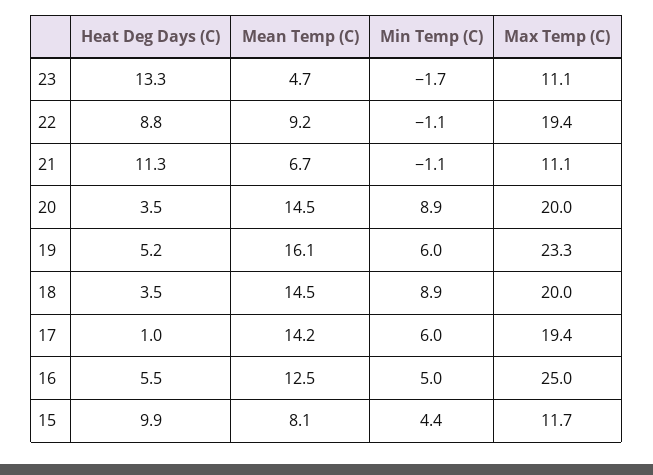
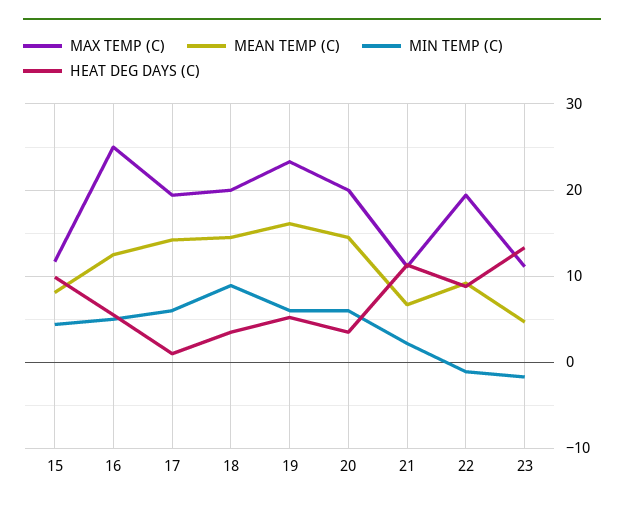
  {
    "Heat Deg Days (C)": {
      "23": 13.3,
      "22": 8.8,
      "21": 11.3,
      "20": 3.5,
      "19": 5.2,
      "18": 3.5,
      "17": 1,
      "16": 5.5,
      "15": 9.9
    },
    "Mean Temp (C)": {
      "23": 4.7,
      "22": 9.2,
      "21": 6.7,
      "20": 14.5,
      "19": 16.1,
      "18": 14.5,
      "17": 14.2,
      "16": 12.5,
      "15": 8.1
    },
    "Min Temp (C)": {
      "23": -1.7,
      "22": -1.1,
-     "21": -1.1,
+     "21": 2,
-     "20": 8.9,
+     "20": 6,
      "19": 6,
      "18": 8.9,
      "17": 6,
      "16": 5,
      "15": 4.4
    },
    "Max Temp (C)": {
      "23": 11.1,
      "22": 19.4,
      "21": 11.1,
      "20": 20,
      "19": 23.3,
      "18": 20,
      "17": 19.4,
      "16": 25,
      "15": 11.7
    }
  }

